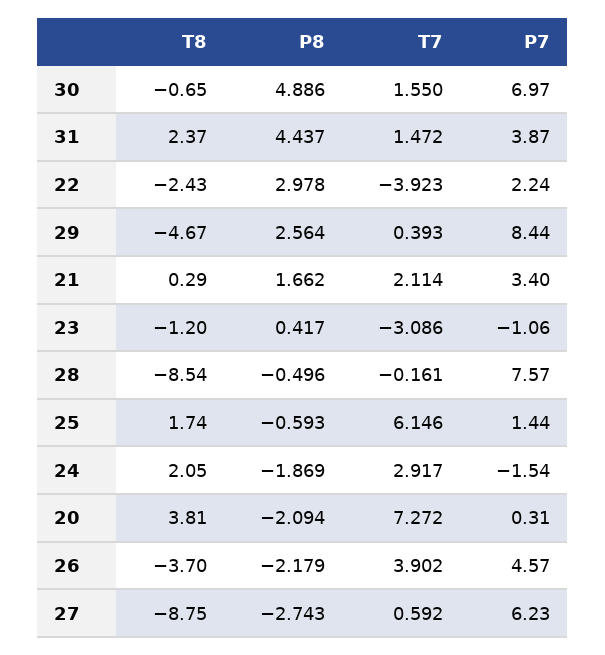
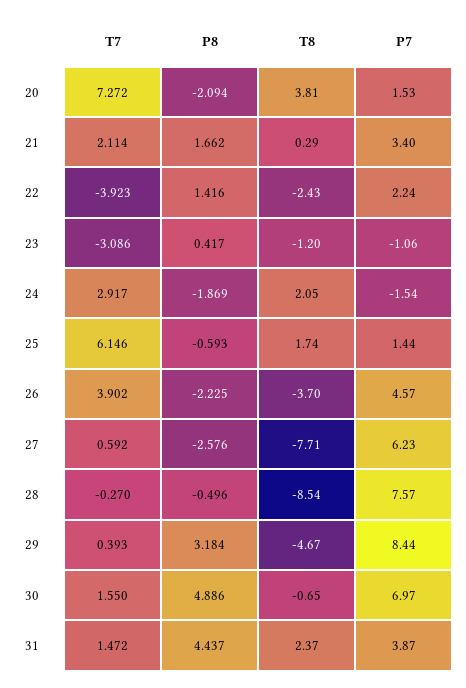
  {
    "T8": {
      "30": -0.65,
      "31": 2.37,
      "22": -2.43,
      "29": -4.67,
      "21": 0.29,
      "23": -1.2,
      "28": -8.54,
      "25": 1.74,
      "24": 2.05,
      "20": 3.81,
      "26": -3.7,
-     "27": -8.75
+     "27": -7.71
    },
    "P8": {
      "30": 4.886,
      "31": 4.437,
-     "22": 2.978,
+     "22": 1.416,
-     "29": 2.564,
+     "29": 3.184,
      "21": 1.662,
      "23": 0.417,
      "28": -0.496,
      "25": -0.593,
      "24": -1.869,
      "20": -2.094,
-     "26": -2.179,
+     "26": -2.225,
-     "27": -2.743
+     "27": -2.576
    },
    "T7": {
      "30": 1.55,
      "31": 1.472,
      "22": -3.923,
      "29": 0.393,
      "21": 2.114,
      "23": -3.086,
-     "28": -0.161,
+     "28": -0.27,
      "25": 6.146,
      "24": 2.917,
      "20": 7.272,
      "26": 3.902,
      "27": 0.592
    },
    "P7": {
      "30": 6.97,
      "31": 3.87,
      "22": 2.24,
      "29": 8.44,
      "21": 3.4,
      "23": -1.06,
      "28": 7.57,
      "25": 1.44,
      "24": -1.54,
-     "20": 0.31,
+     "20": 1.53,
      "26": 4.57,
      "27": 6.23
    }
  }

